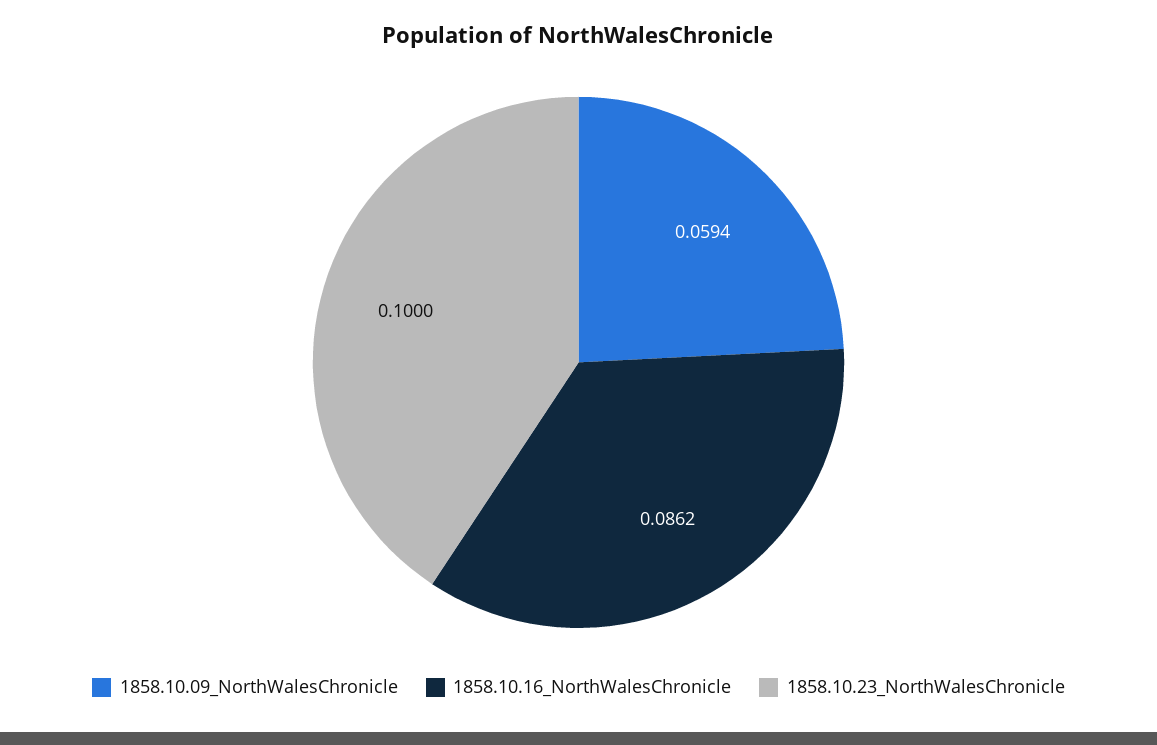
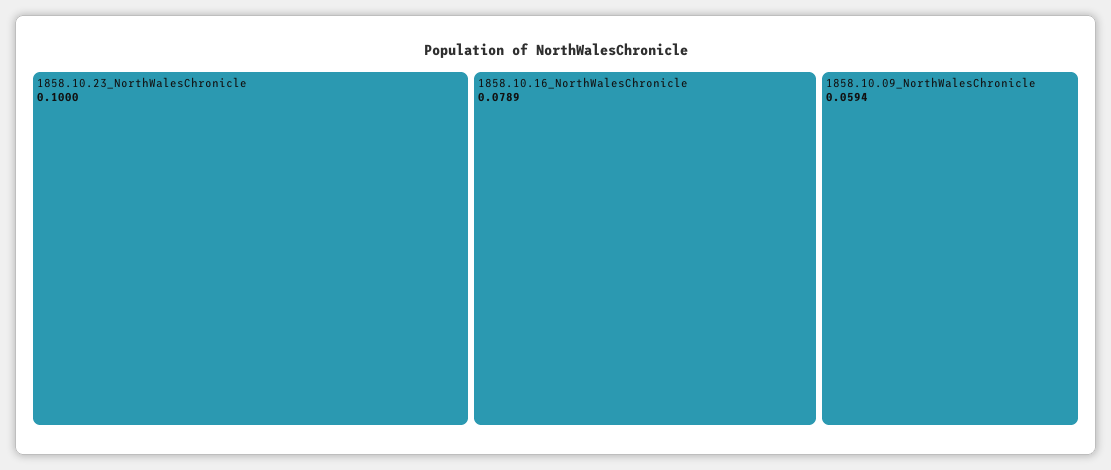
  {
    "1858.10.09_NorthWalesChronicle": 0.0594,
-   "1858.10.16_NorthWalesChronicle": 0.0862,
+   "1858.10.16_NorthWalesChronicle": 0.0789,
    "1858.10.23_NorthWalesChronicle": 0.1
  }

